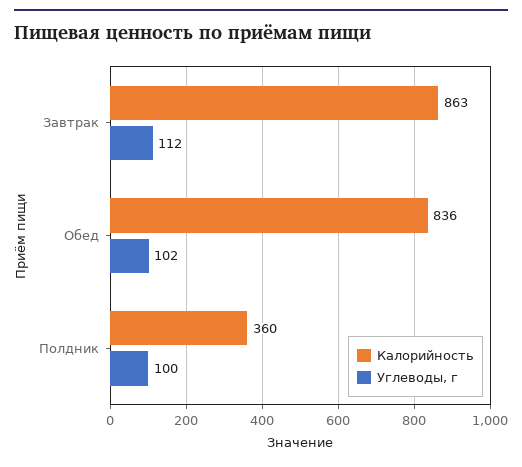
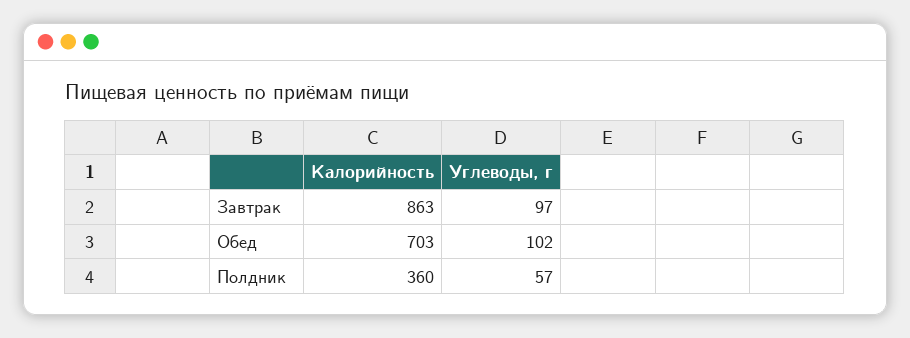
  {
    "Калорийность": {
      "Завтрак": 863,
-     "Обед": 836,
+     "Обед": 703,
      "Полдник": 360
    },
    "Углеводы, г": {
-     "Завтрак": 112,
+     "Завтрак": 97,
      "Обед": 102,
-     "Полдник": 100
+     "Полдник": 57
    }
  }

